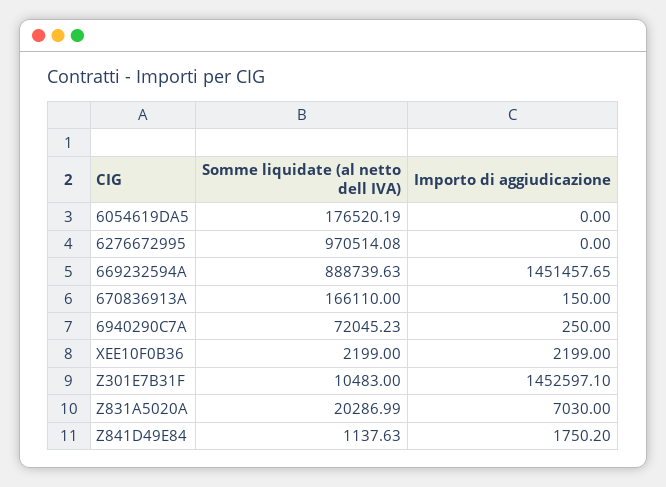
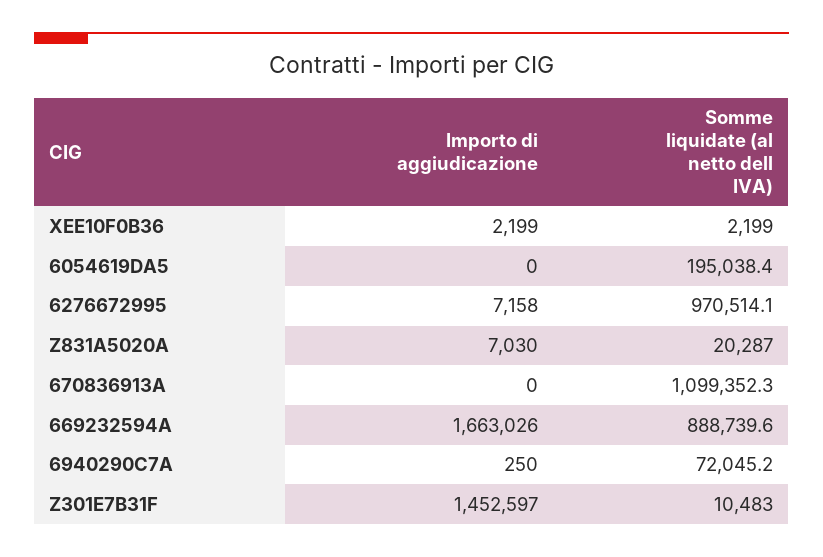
  {
    "Somme liquidate (al netto dell IVA)": {
-     "6054619DA5": 176520.19,
+     "6054619DA5": 195038.4,
      "6276672995": 970514.08,
      "669232594A": 888739.63,
-     "670836913A": 166110,
+     "670836913A": 1099352.3,
      "6940290C7A": 72045.23,
      "XEE10F0B36": 2199,
      "Z301E7B31F": 10483,
-     "Z831A5020A": 20286.99,
+     "Z831A5020A": 20286.99
-     "Z841D49E84": 1137.63
    },
    "Importo di aggiudicazione": {
      "6054619DA5": 0,
-     "6276672995": 0,
+     "6276672995": 7158,
-     "669232594A": 1451457.65,
+     "669232594A": 1663026,
-     "670836913A": 150,
+     "670836913A": 0,
      "6940290C7A": 250,
      "XEE10F0B36": 2199,
      "Z301E7B31F": 1452597.1,
-     "Z831A5020A": 7030,
+     "Z831A5020A": 7030
-     "Z841D49E84": 1750.2
    }
  }

